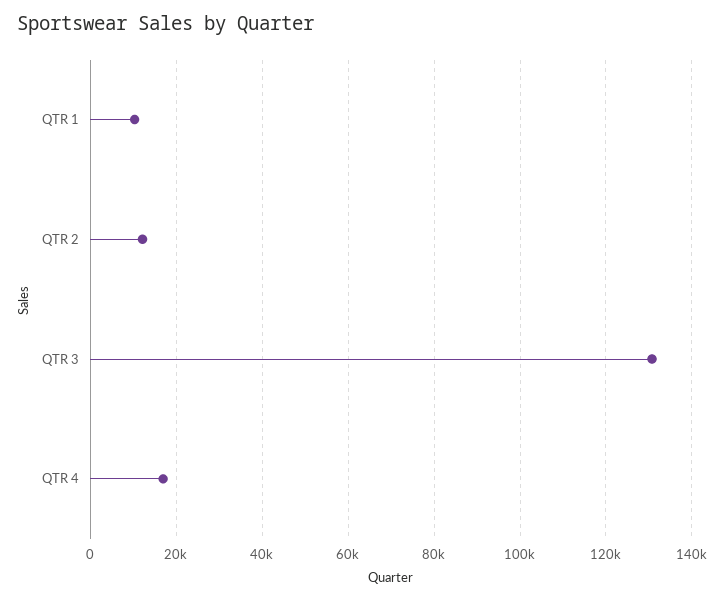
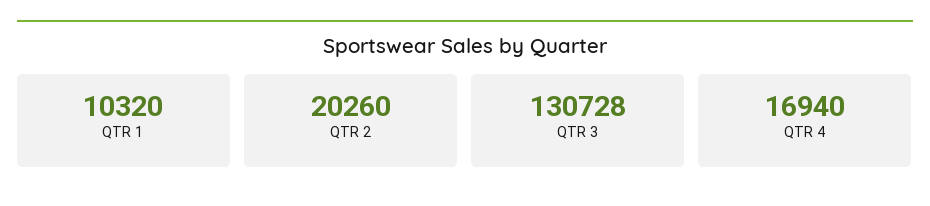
  {
    "QTR 1": 10320,
-   "QTR 2": 12000,
+   "QTR 2": 20260,
    "QTR 3": 130728,
    "QTR 4": 16940
  }

